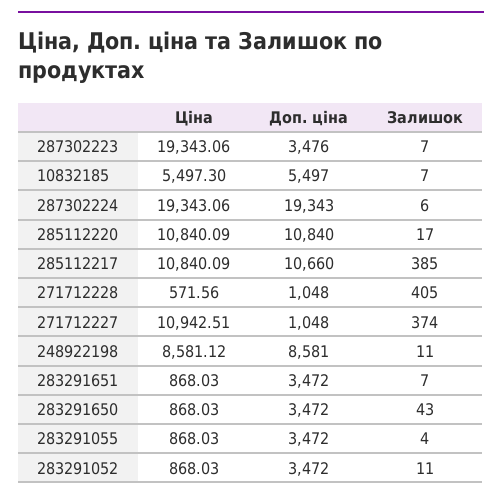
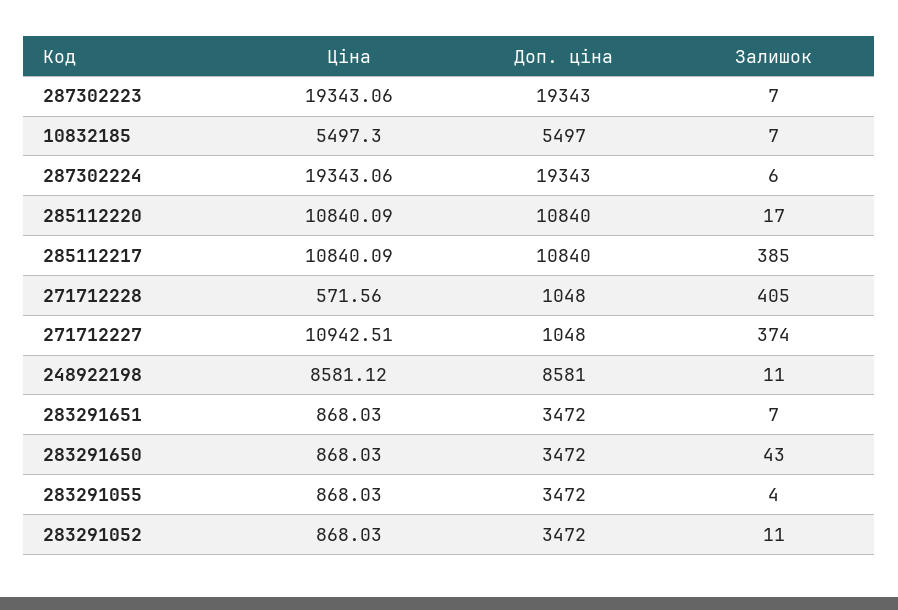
  {
    "Ціна": {
      "287302223": 19343.06,
      "10832185": 5497.3,
      "287302224": 19343.06,
      "285112220": 10840.09,
      "285112217": 10840.09,
      "271712228": 571.56,
      "271712227": 10942.51,
      "248922198": 8581.12,
      "283291651": 868.03,
      "283291650": 868.03,
      "283291055": 868.03,
      "283291052": 868.03
    },
    "Доп. ціна": {
-     "287302223": 3476,
+     "287302223": 19343,
      "10832185": 5497,
      "287302224": 19343,
      "285112220": 10840,
-     "285112217": 10660,
+     "285112217": 10840,
      "271712228": 1048,
      "271712227": 1048,
      "248922198": 8581,
      "283291651": 3472,
      "283291650": 3472,
      "283291055": 3472,
      "283291052": 3472
    },
    "Залишок": {
      "287302223": 7,
      "10832185": 7,
      "287302224": 6,
      "285112220": 17,
      "285112217": 385,
      "271712228": 405,
      "271712227": 374,
      "248922198": 11,
      "283291651": 7,
      "283291650": 43,
      "283291055": 4,
      "283291052": 11
    }
  }

